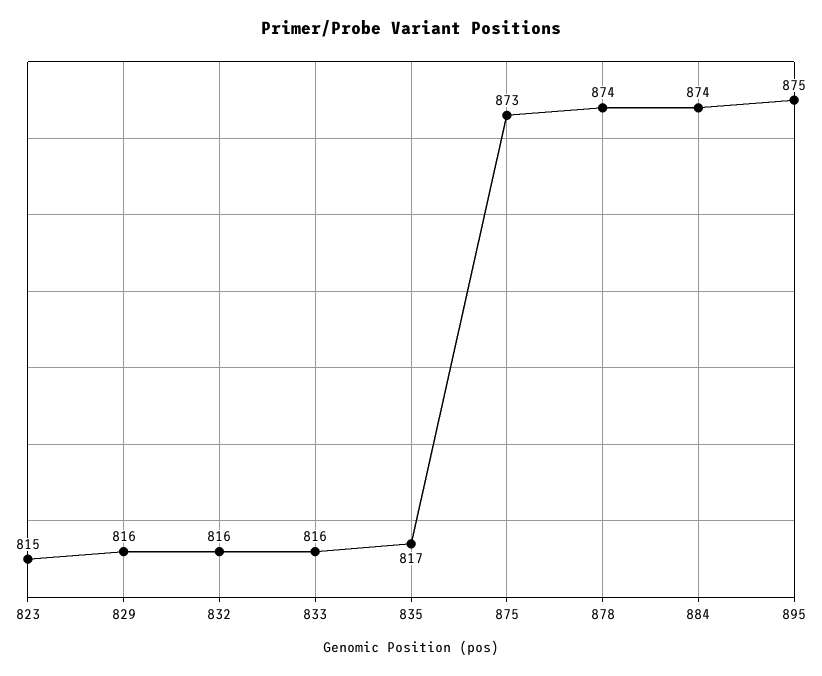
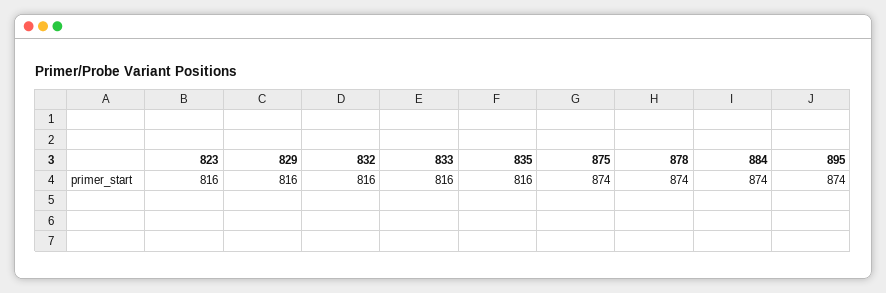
  {
-   "823": 815,
+   "823": 816,
    "829": 816,
    "832": 816,
    "833": 816,
-   "835": 817,
+   "835": 816,
-   "875": 873,
+   "875": 874,
    "878": 874,
    "884": 874,
-   "895": 875
+   "895": 874
  }

